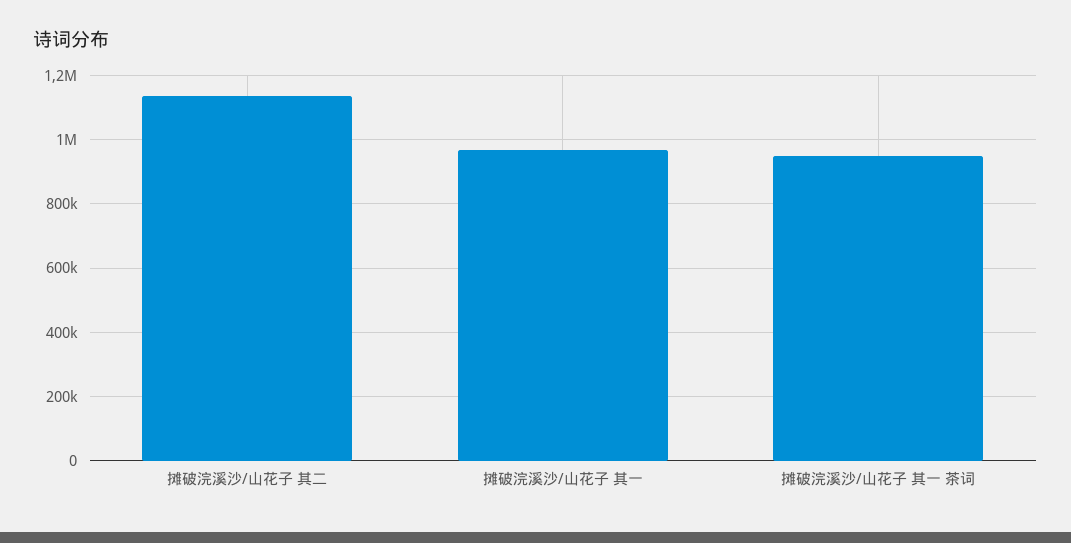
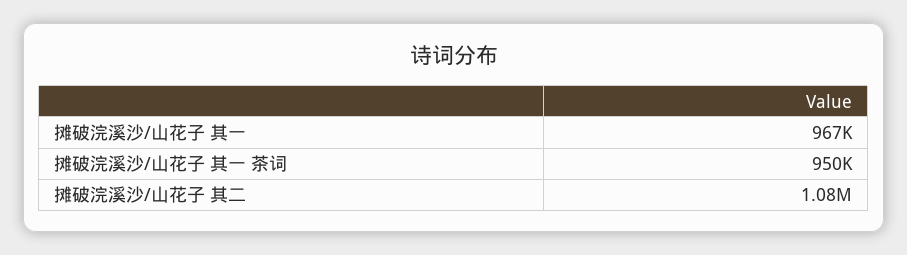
  {
-   "摊破浣溪沙/山花子 其二": 1140000,
+   "摊破浣溪沙/山花子 其二": 1080000,
    "摊破浣溪沙/山花子 其一": 967000,
    "摊破浣溪沙/山花子 其一 茶词": 950000
  }

